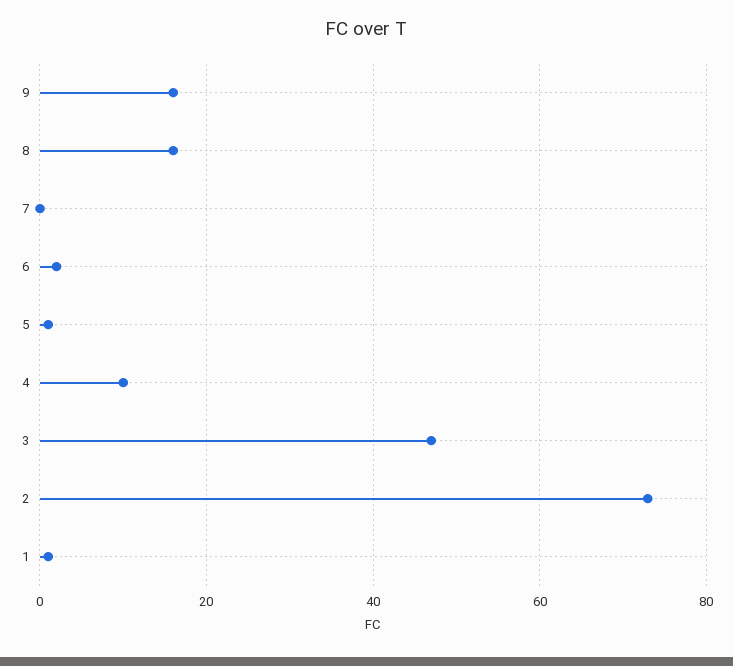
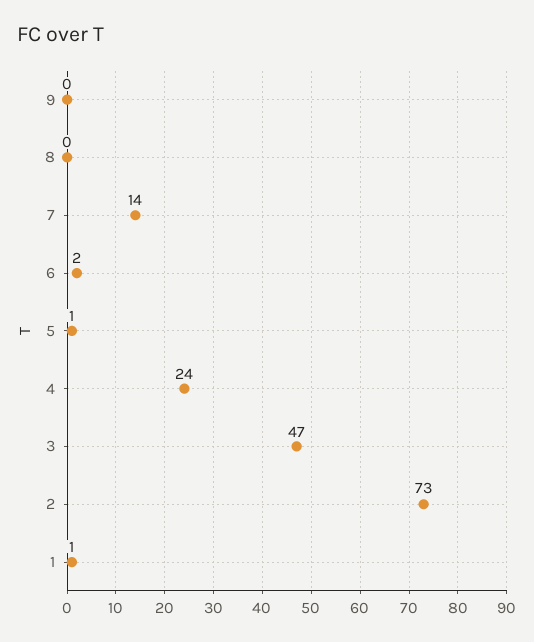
  {
-   "9": 15,
+   "9": 0,
-   "8": 15,
+   "8": 0,
-   "7": 0,
+   "7": 14,
    "6": 2,
    "5": 1,
-   "4": 10,
+   "4": 24,
    "3": 47,
    "2": 73,
    "1": 1
  }

